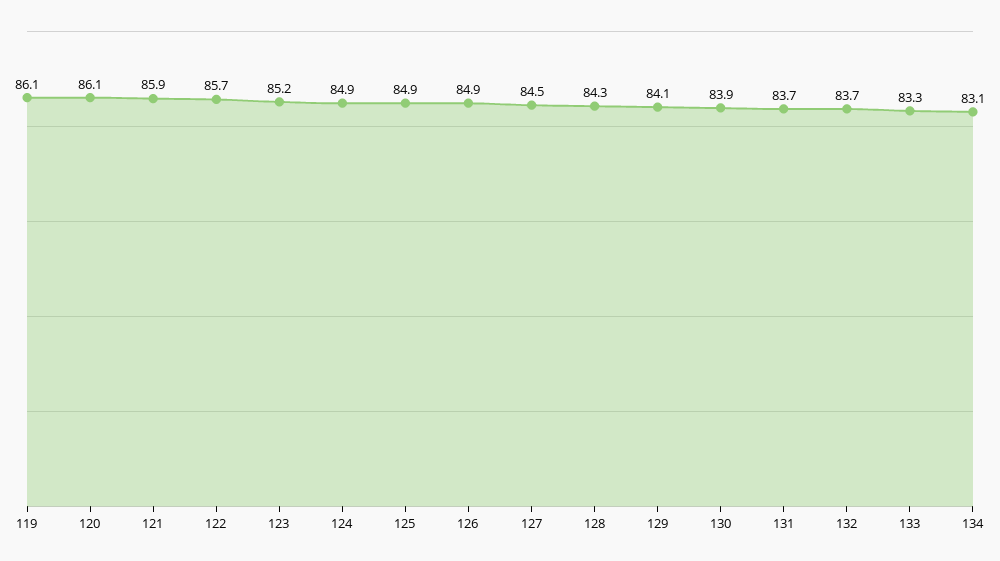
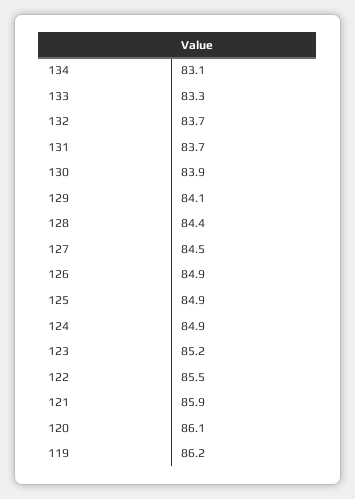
  {
-   "119": 86.1,
+   "119": 86.2,
    "120": 86.1,
    "121": 85.9,
-   "122": 85.7,
+   "122": 85.5,
    "123": 85.2,
    "124": 84.9,
    "125": 84.9,
    "126": 84.9,
    "127": 84.5,
-   "128": 84.3,
+   "128": 84.4,
    "129": 84.1,
    "130": 83.9,
    "131": 83.7,
    "132": 83.7,
    "133": 83.3,
    "134": 83.1
  }

